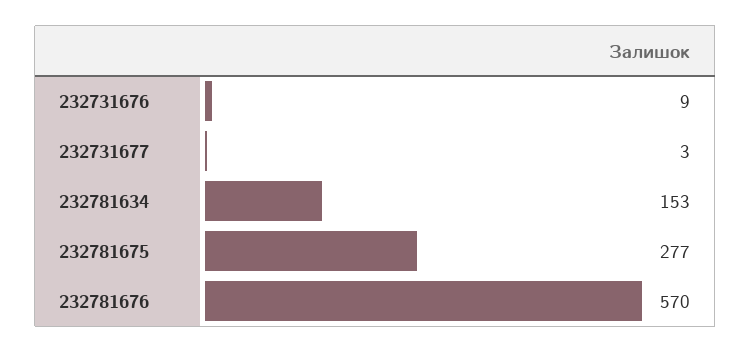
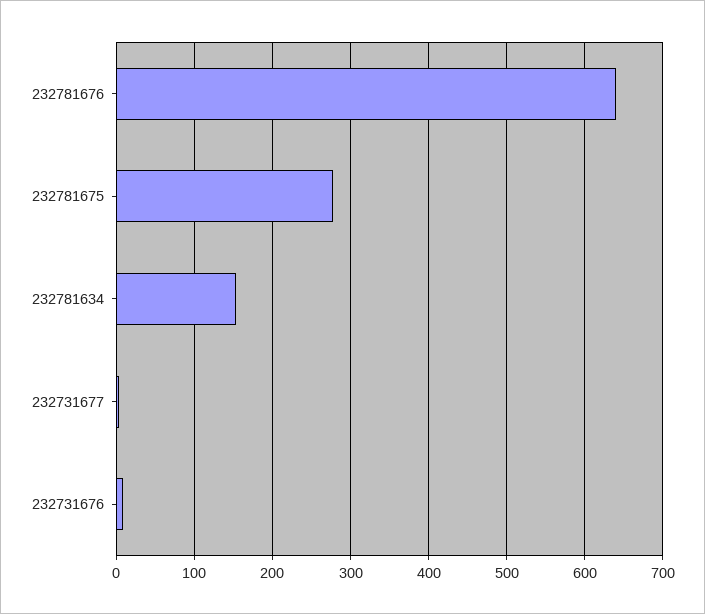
  {
    "232731676": 9,
    "232731677": 3,
    "232781634": 153,
    "232781675": 277,
-   "232781676": 570
+   "232781676": 640
  }

